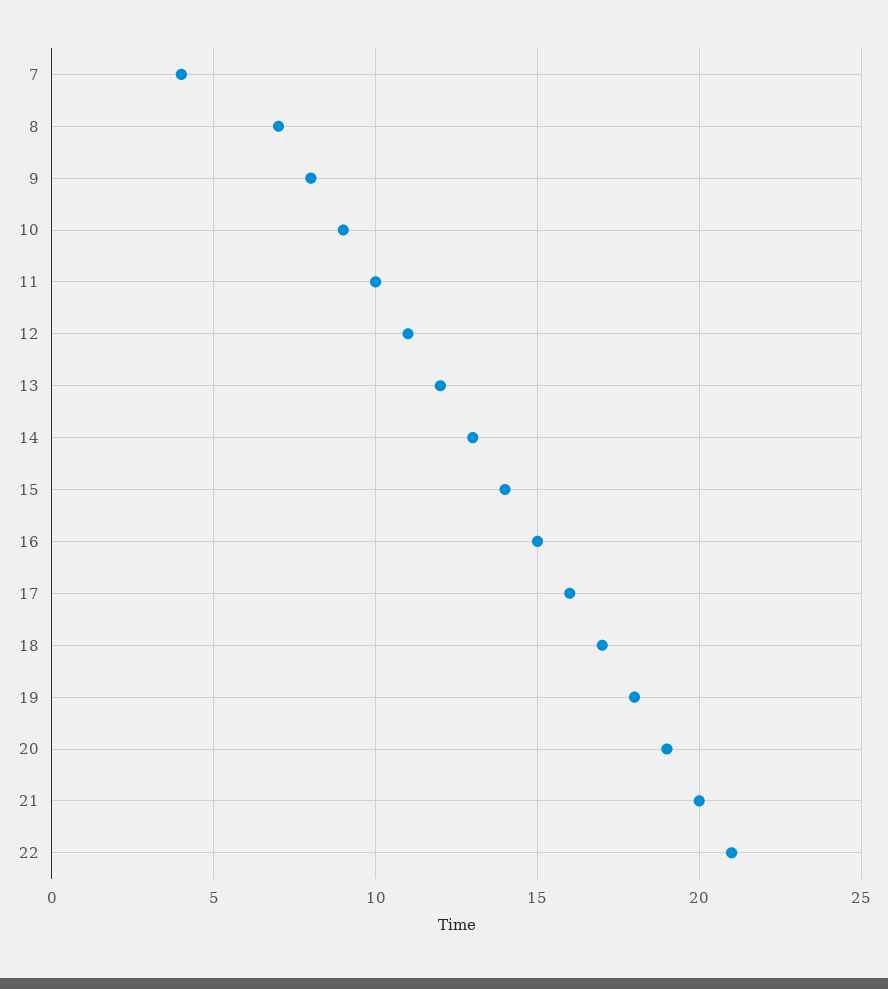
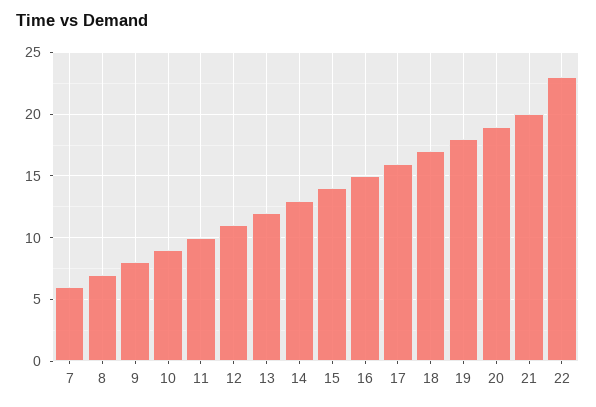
  {
-   "7": 4,
+   "7": 6,
    "8": 7,
    "9": 8,
    "10": 9,
    "11": 10,
    "12": 11,
    "13": 12,
    "14": 13,
    "15": 14,
    "16": 15,
    "17": 16,
    "18": 17,
    "19": 18,
    "20": 19,
    "21": 20,
-   "22": 21
+   "22": 23
  }

